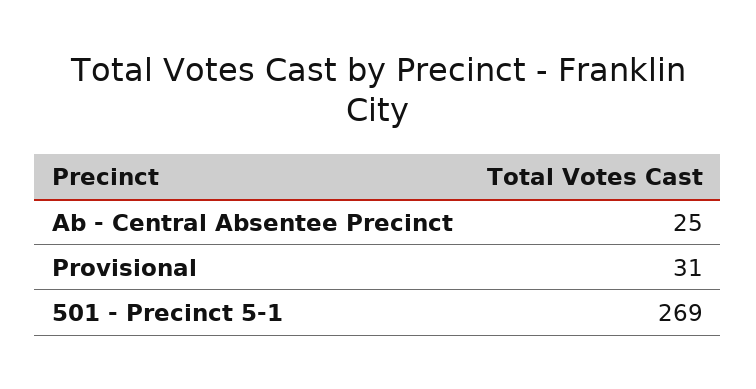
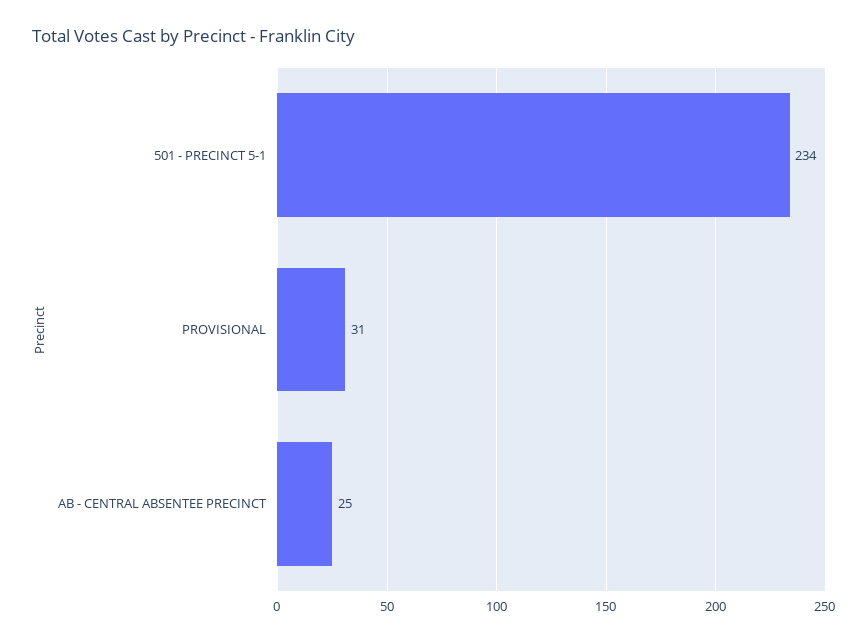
  {
    "Ab - Central Absentee Precinct": 25,
    "Provisional": 31,
-   "501 - Precinct 5-1": 269
+   "501 - Precinct 5-1": 234
  }

